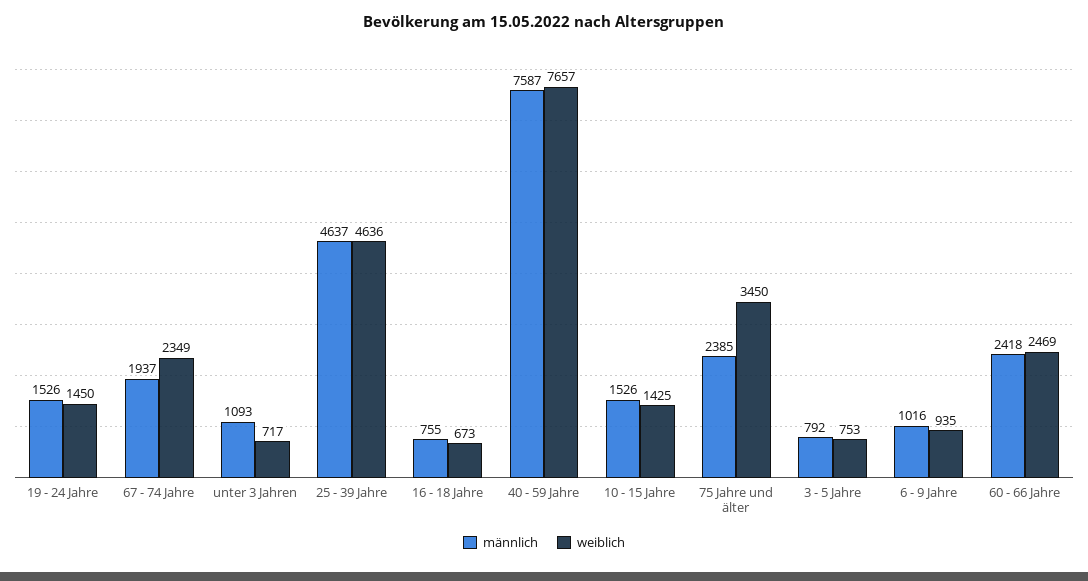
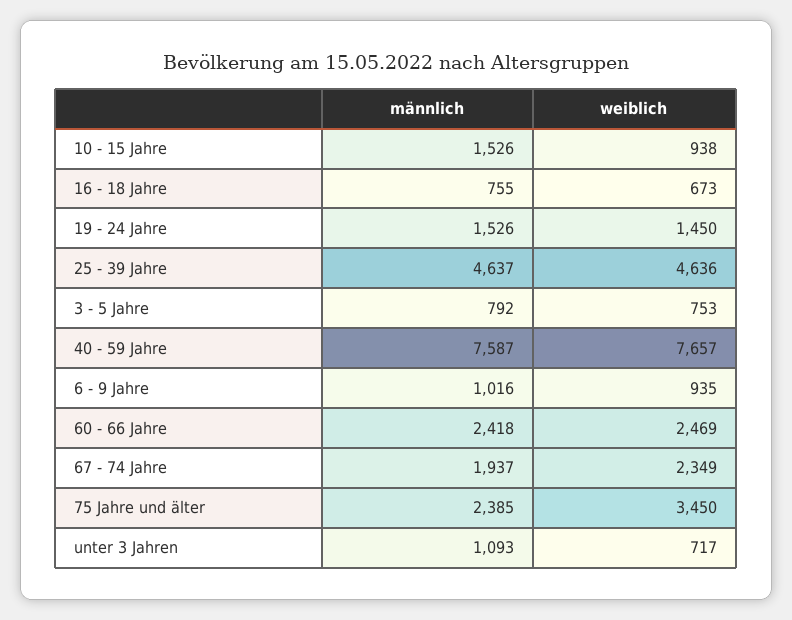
  {
    "männlich": {
      "19 - 24 Jahre": 1526,
      "67 - 74 Jahre": 1937,
      "unter 3 Jahren": 1093,
      "25 - 39 Jahre": 4637,
      "16 - 18 Jahre": 755,
      "40 - 59 Jahre": 7587,
      "10 - 15 Jahre": 1526,
      "75 Jahre und älter": 2385,
      "3 - 5 Jahre": 792,
      "6 - 9 Jahre": 1016,
      "60 - 66 Jahre": 2418
    },
    "weiblich": {
      "19 - 24 Jahre": 1450,
      "67 - 74 Jahre": 2349,
      "unter 3 Jahren": 717,
      "25 - 39 Jahre": 4636,
      "16 - 18 Jahre": 673,
      "40 - 59 Jahre": 7657,
-     "10 - 15 Jahre": 1425,
+     "10 - 15 Jahre": 938,
      "75 Jahre und älter": 3450,
      "3 - 5 Jahre": 753,
      "6 - 9 Jahre": 935,
      "60 - 66 Jahre": 2469
    }
  }

